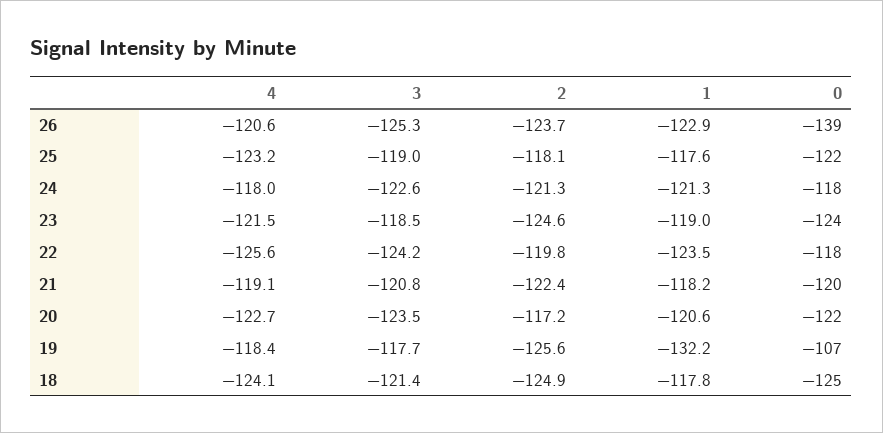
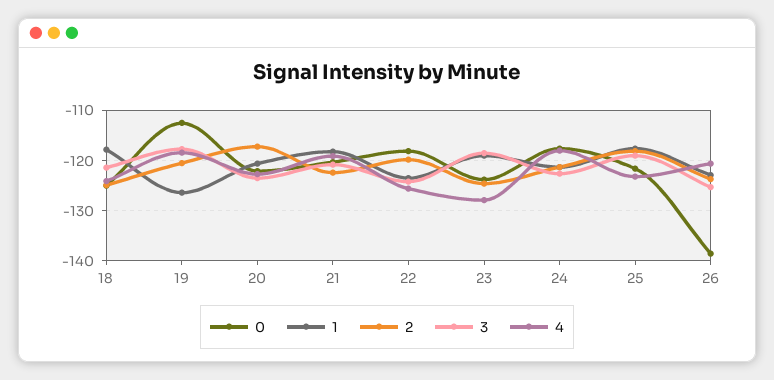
  {
    "4": {
      "26": -120.6,
      "25": -123.2,
      "24": -118,
-     "23": -121.5,
+     "23": -128,
      "22": -125.6,
      "21": -119.1,
      "20": -122.7,
      "19": -118.4,
      "18": -124.1
    },
    "3": {
      "26": -125.3,
      "25": -119,
      "24": -122.6,
      "23": -118.5,
      "22": -124.2,
      "21": -120.8,
      "20": -123.5,
      "19": -117.7,
      "18": -121.4
    },
    "2": {
      "26": -123.7,
      "25": -118.1,
      "24": -121.3,
      "23": -124.6,
      "22": -119.8,
      "21": -122.4,
      "20": -117.2,
-     "19": -125.6,
+     "19": -120,
      "18": -124.9
    },
    "1": {
      "26": -122.9,
      "25": -117.6,
      "24": -121.3,
      "23": -119,
      "22": -123.5,
      "21": -118.2,
      "20": -120.6,
-     "19": -132.2,
+     "19": -126,
      "18": -117.8
    },
    "0": {
      "26": -139,
      "25": -122,
      "24": -118,
      "23": -124,
      "22": -118,
      "21": -120,
      "20": -122,
-     "19": -107,
+     "19": -112,
      "18": -125
    }
  }

